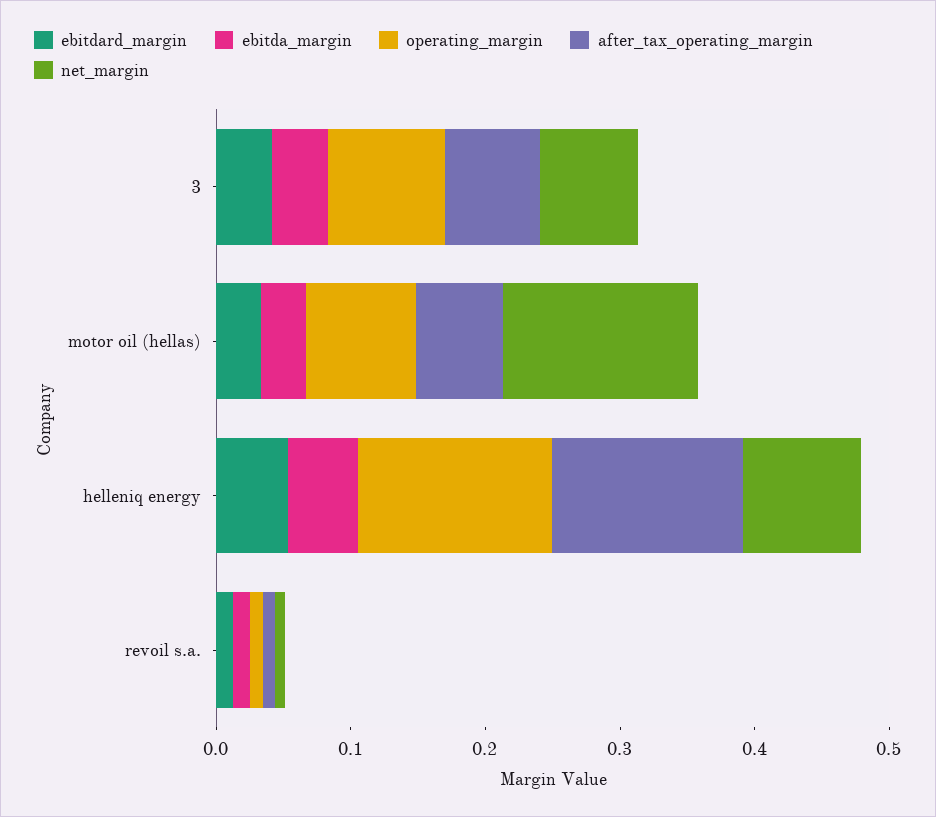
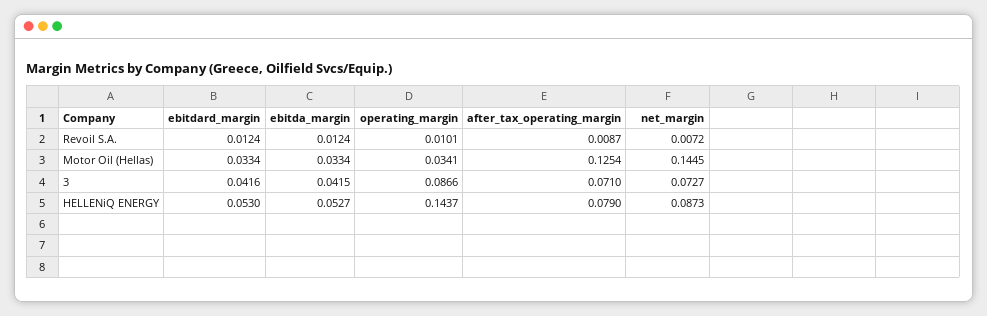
  {
    "ebitdard_margin": {
      "3": 0.0416,
      "motor oil (hellas)": 0.0334,
      "helleniq energy": 0.053,
      "revoil s.a.": 0.0124
    },
    "ebitda_margin": {
      "3": 0.0415,
      "motor oil (hellas)": 0.0334,
      "helleniq energy": 0.0527,
      "revoil s.a.": 0.0124
    },
    "operating_margin": {
      "3": 0.0866,
-     "motor oil (hellas)": 0.08,
+     "motor oil (hellas)": 0.0341,
      "helleniq energy": 0.1437,
      "revoil s.a.": 0.0101
    },
    "after_tax_operating_margin": {
      "3": 0.071,
-     "motor oil (hellas)": 0.06,
+     "motor oil (hellas)": 0.1254,
-     "helleniq energy": 0.14,
+     "helleniq energy": 0.079,
      "revoil s.a.": 0.0087
    },
    "net_margin": {
      "3": 0.0727,
      "motor oil (hellas)": 0.1445,
      "helleniq energy": 0.0873,
      "revoil s.a.": 0.0072
    }
  }

